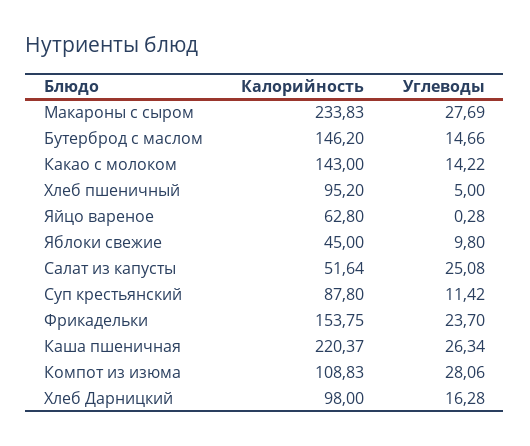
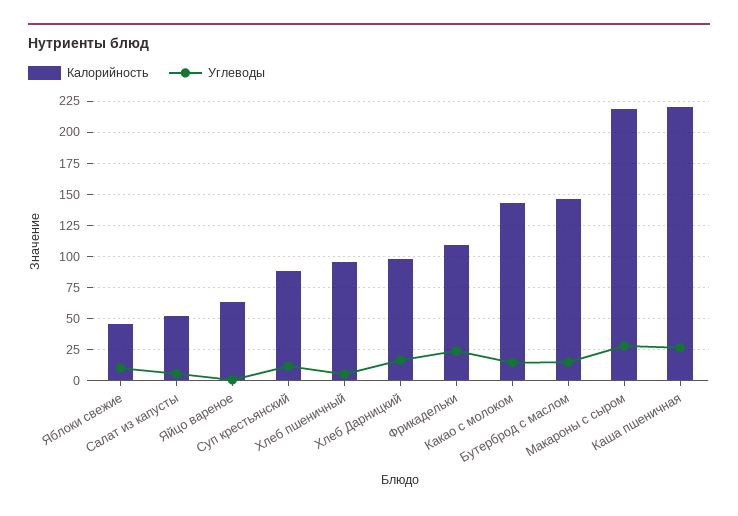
  {
    "Калорийность": {
-     "Макароны с сыром": 233.83,
+     "Макароны с сыром": 220,
      "Бутерброд с маслом": 146.2,
      "Какао с молоком": 143,
      "Хлеб пшеничный": 95.2,
      "Яйцо вареное": 62.8,
      "Яблоки свежие": 45,
      "Салат из капусты": 51.64,
      "Суп крестьянский": 87.8,
-     "Фрикадельки": 153.75,
+     "Фрикадельки": 110,
      "Каша пшеничная": 220.37,
-     "Компот из изюма": 108.83,
      "Хлеб Дарницкий": 98
    },
    "Углеводы": {
      "Макароны с сыром": 27.69,
      "Бутерброд с маслом": 14.66,
      "Какао с молоком": 14.22,
      "Хлеб пшеничный": 5,
      "Яйцо вареное": 0.28,
      "Яблоки свежие": 9.8,
-     "Салат из капусты": 25.08,
+     "Салат из капусты": 5,
      "Суп крестьянский": 11.42,
      "Фрикадельки": 23.7,
      "Каша пшеничная": 26.34,
-     "Компот из изюма": 28.06,
      "Хлеб Дарницкий": 16.28
    }
  }

